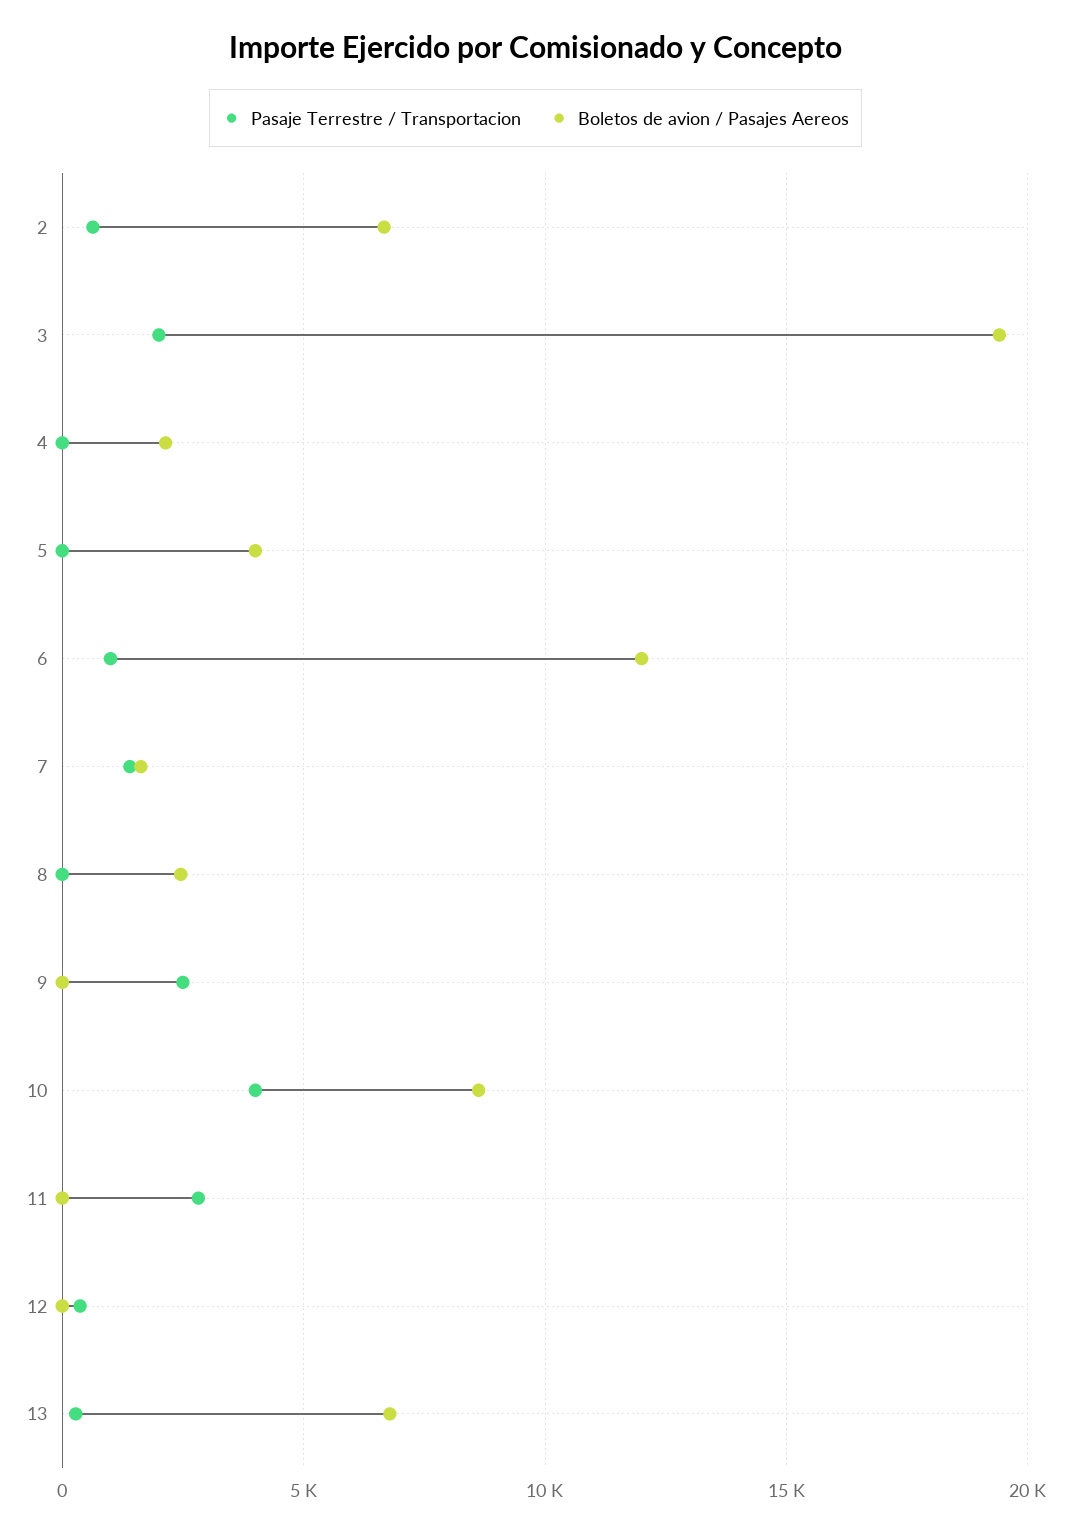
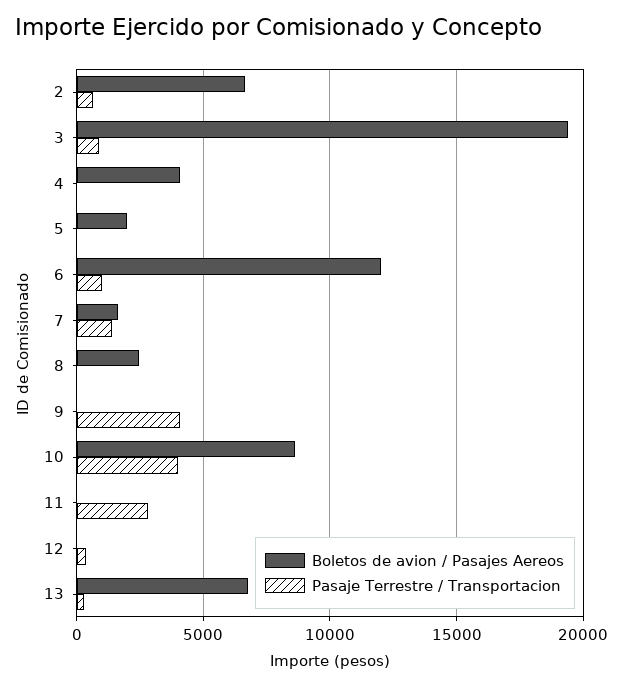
  {
    "Pasaje Terrestre / Transportacion": {
      "2": 500,
-     "3": 2000,
+     "3": 1000,
      "4": 0,
      "5": 0,
      "6": 1000,
      "7": 1500,
      "8": 0,
-     "9": 2500,
+     "9": 4000,
      "10": 4000,
      "11": 3000,
      "12": 500,
      "13": 500
    },
    "Boletos de avion / Pasajes Aereos": {
      "2": 6500,
      "3": 19500,
-     "4": 2000,
+     "4": 4000,
-     "5": 4000,
+     "5": 2000,
      "6": 12000,
      "7": 1500,
      "8": 2500,
      "9": 0,
      "10": 8500,
      "11": 0,
      "12": 0,
      "13": 7000
    }
  }

